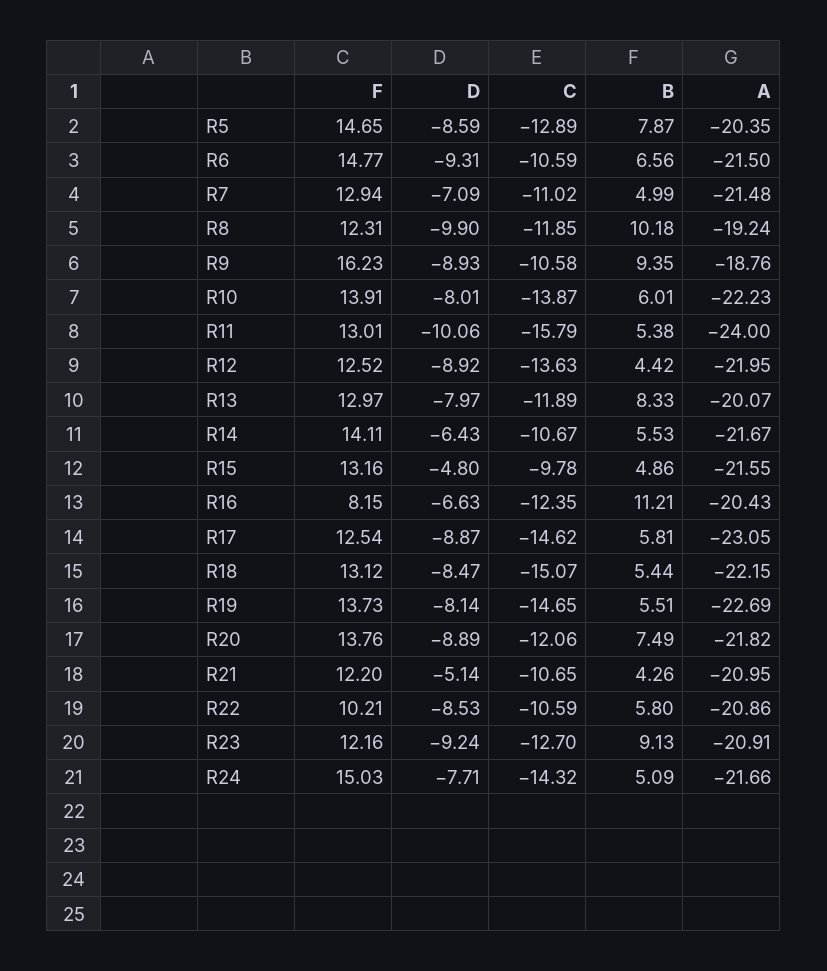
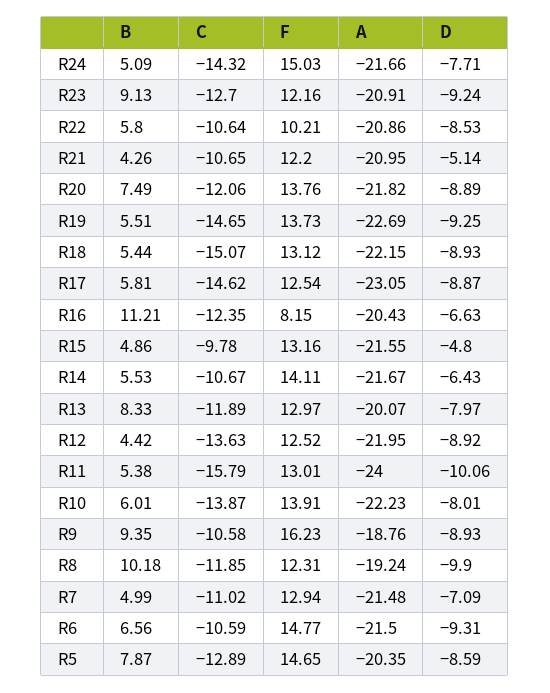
  {
    "F": {
      "R5": 14.65,
      "R6": 14.77,
      "R7": 12.94,
      "R8": 12.31,
      "R9": 16.23,
      "R10": 13.91,
      "R11": 13.01,
      "R12": 12.52,
      "R13": 12.97,
      "R14": 14.11,
      "R15": 13.16,
      "R16": 8.15,
      "R17": 12.54,
      "R18": 13.12,
      "R19": 13.73,
      "R20": 13.76,
      "R21": 12.2,
      "R22": 10.21,
      "R23": 12.16,
      "R24": 15.03
    },
    "D": {
      "R5": -8.59,
      "R6": -9.31,
      "R7": -7.09,
      "R8": -9.9,
      "R9": -8.93,
      "R10": -8.01,
      "R11": -10.06,
      "R12": -8.92,
      "R13": -7.97,
      "R14": -6.43,
      "R15": -4.8,
      "R16": -6.63,
      "R17": -8.87,
-     "R18": -8.47,
+     "R18": -8.93,
-     "R19": -8.14,
+     "R19": -9.25,
      "R20": -8.89,
      "R21": -5.14,
      "R22": -8.53,
      "R23": -9.24,
      "R24": -7.71
    },
    "C": {
      "R5": -12.89,
      "R6": -10.59,
      "R7": -11.02,
      "R8": -11.85,
      "R9": -10.58,
      "R10": -13.87,
      "R11": -15.79,
      "R12": -13.63,
      "R13": -11.89,
      "R14": -10.67,
      "R15": -9.78,
      "R16": -12.35,
      "R17": -14.62,
      "R18": -15.07,
      "R19": -14.65,
      "R20": -12.06,
      "R21": -10.65,
-     "R22": -10.59,
+     "R22": -10.64,
      "R23": -12.7,
      "R24": -14.32
    },
    "B": {
      "R5": 7.87,
      "R6": 6.56,
      "R7": 4.99,
      "R8": 10.18,
      "R9": 9.35,
      "R10": 6.01,
      "R11": 5.38,
      "R12": 4.42,
      "R13": 8.33,
      "R14": 5.53,
      "R15": 4.86,
      "R16": 11.21,
      "R17": 5.81,
      "R18": 5.44,
      "R19": 5.51,
      "R20": 7.49,
      "R21": 4.26,
      "R22": 5.8,
      "R23": 9.13,
      "R24": 5.09
    },
    "A": {
      "R5": -20.35,
      "R6": -21.5,
      "R7": -21.48,
      "R8": -19.24,
      "R9": -18.76,
      "R10": -22.23,
      "R11": -24,
      "R12": -21.95,
      "R13": -20.07,
      "R14": -21.67,
      "R15": -21.55,
      "R16": -20.43,
      "R17": -23.05,
      "R18": -22.15,
      "R19": -22.69,
      "R20": -21.82,
      "R21": -20.95,
      "R22": -20.86,
      "R23": -20.91,
      "R24": -21.66
    }
  }

